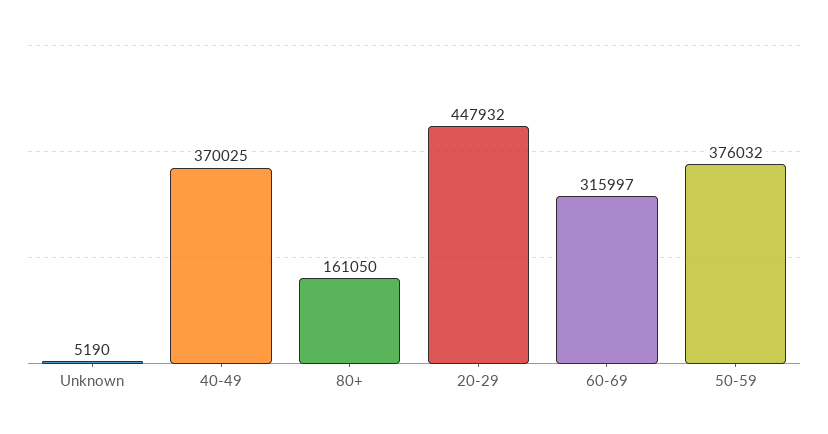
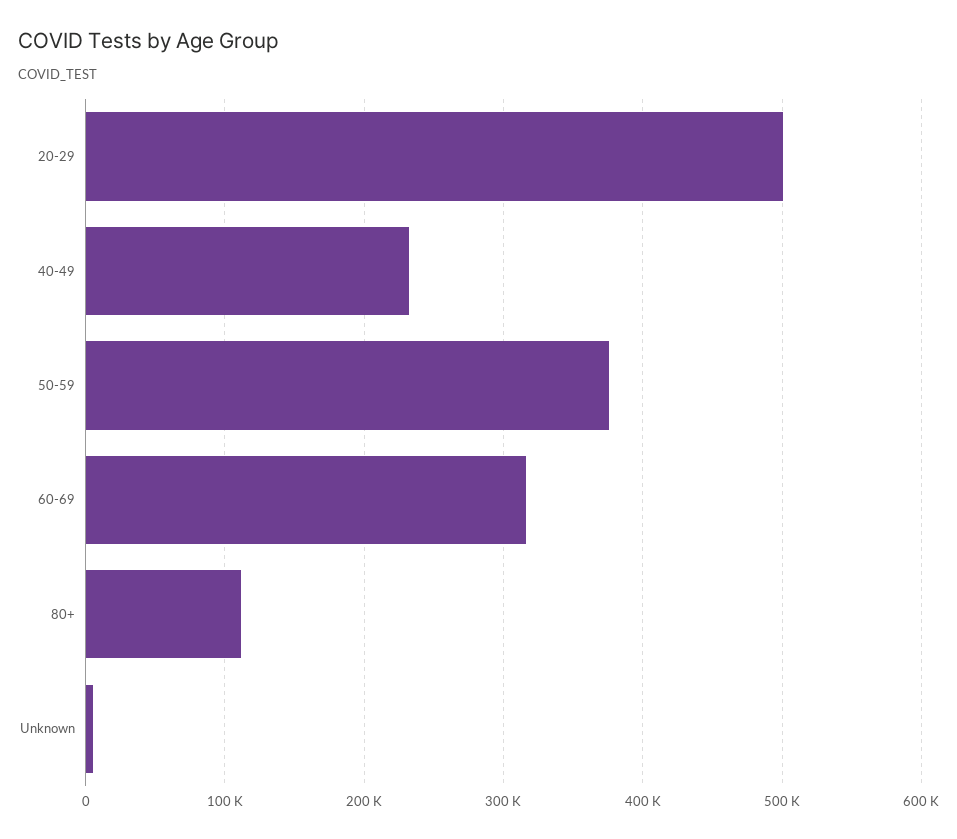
  {
    "Unknown": 5190,
-   "40-49": 370025,
+   "40-49": 230000,
-   "80+": 161050,
+   "80+": 110000,
-   "20-29": 447932,
+   "20-29": 500000,
    "60-69": 315997,
    "50-59": 376032
  }

